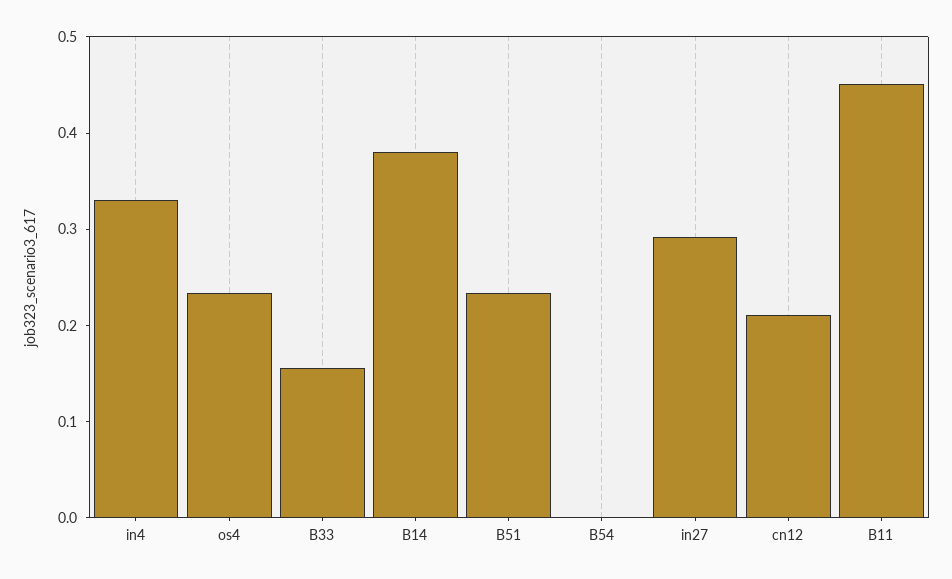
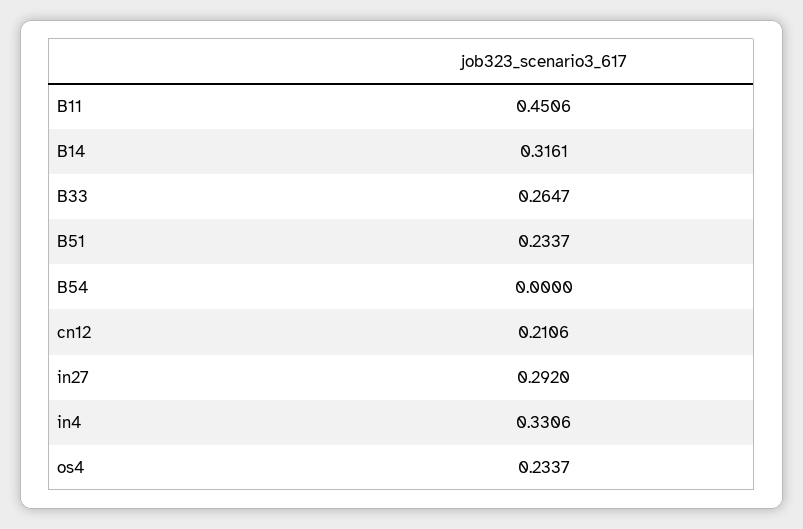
  {
    "in4": 0.3306,
    "os4": 0.2337,
-   "B33": 0.16,
+   "B33": 0.2647,
-   "B14": 0.38,
+   "B14": 0.3161,
    "B51": 0.2337,
    "B54": 0,
    "in27": 0.292,
    "cn12": 0.2106,
    "B11": 0.4506
  }

